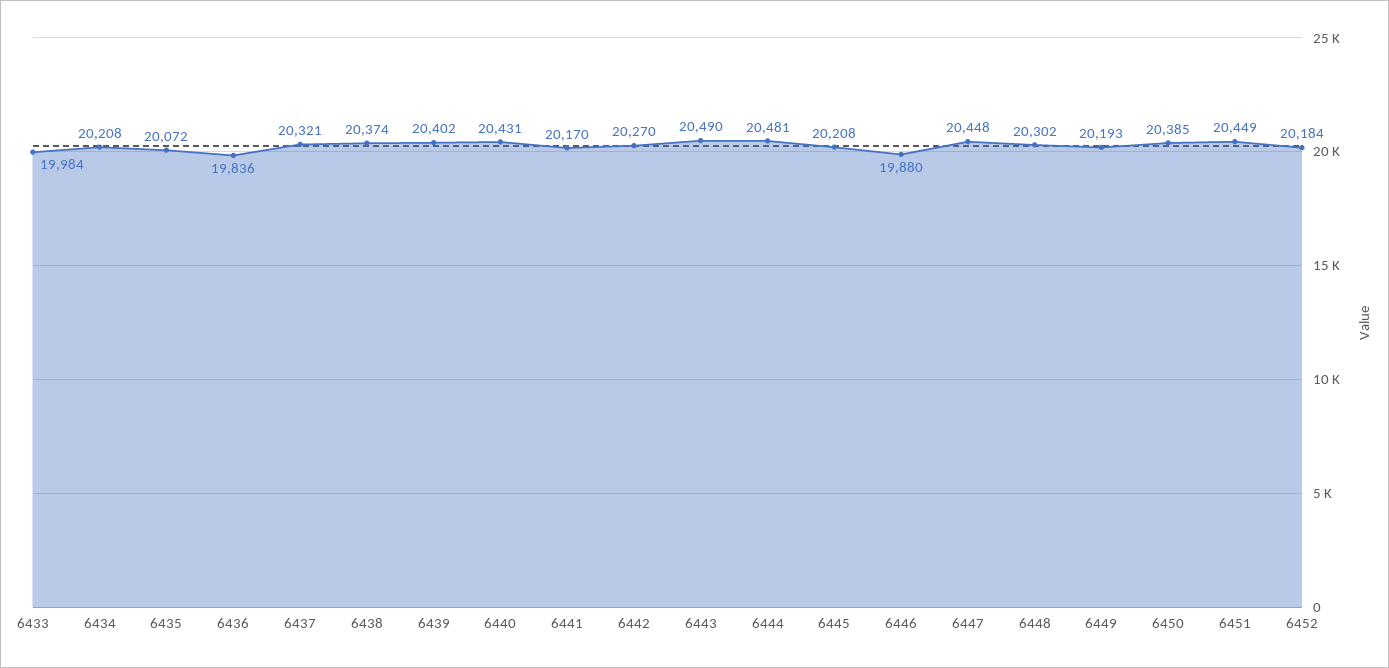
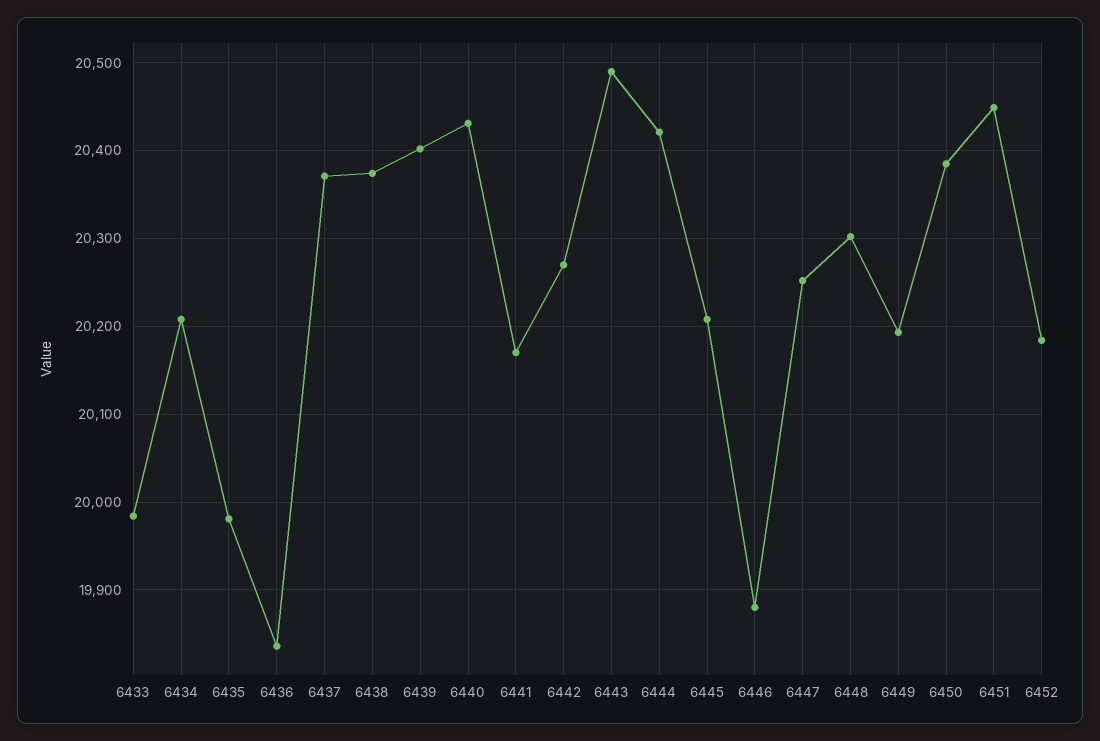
  {
    "6433": 19984,
    "6434": 20208,
-   "6435": 20072,
+   "6435": 19980,
    "6436": 19836,
-   "6437": 20321,
+   "6437": 20370,
    "6438": 20374,
    "6439": 20402,
    "6440": 20431,
    "6441": 20170,
    "6442": 20270,
    "6443": 20490,
-   "6444": 20481,
+   "6444": 20420,
    "6445": 20208,
    "6446": 19880,
-   "6447": 20448,
+   "6447": 20250,
    "6448": 20302,
    "6449": 20193,
    "6450": 20385,
    "6451": 20449,
    "6452": 20184
  }

